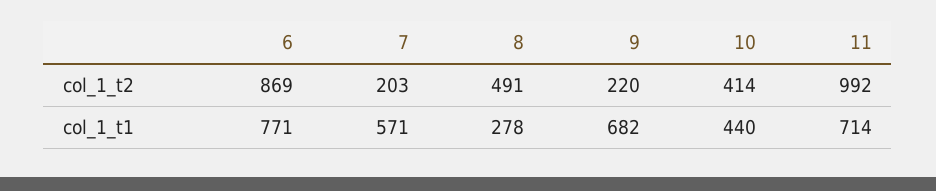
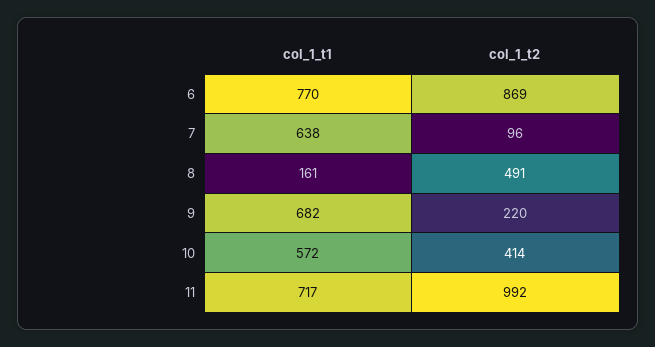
  {
    "6": {
      "col_1_t2": 869,
-     "col_1_t1": 771
+     "col_1_t1": 770
    },
    "7": {
-     "col_1_t2": 203,
+     "col_1_t2": 96,
-     "col_1_t1": 571
+     "col_1_t1": 638
    },
    "8": {
      "col_1_t2": 491,
-     "col_1_t1": 278
+     "col_1_t1": 161
    },
    "9": {
      "col_1_t2": 220,
      "col_1_t1": 682
    },
    "10": {
      "col_1_t2": 414,
-     "col_1_t1": 440
+     "col_1_t1": 572
    },
    "11": {
      "col_1_t2": 992,
-     "col_1_t1": 714
+     "col_1_t1": 717
    }
  }

